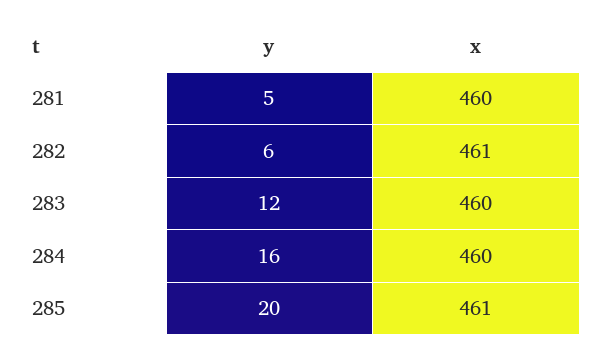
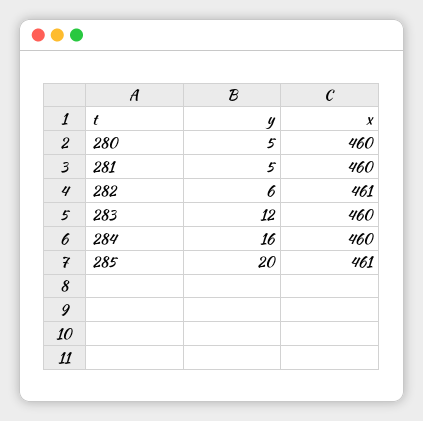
  {
    "y": {
      "281": 5,
      "282": 6,
      "283": 12,
      "284": 16,
-     "285": 20
+     "285": 20,
+     "280": 5
    },
    "x": {
      "281": 460,
      "282": 461,
      "283": 460,
      "284": 460,
-     "285": 461
+     "285": 461,
+     "280": 460
    }
  }

